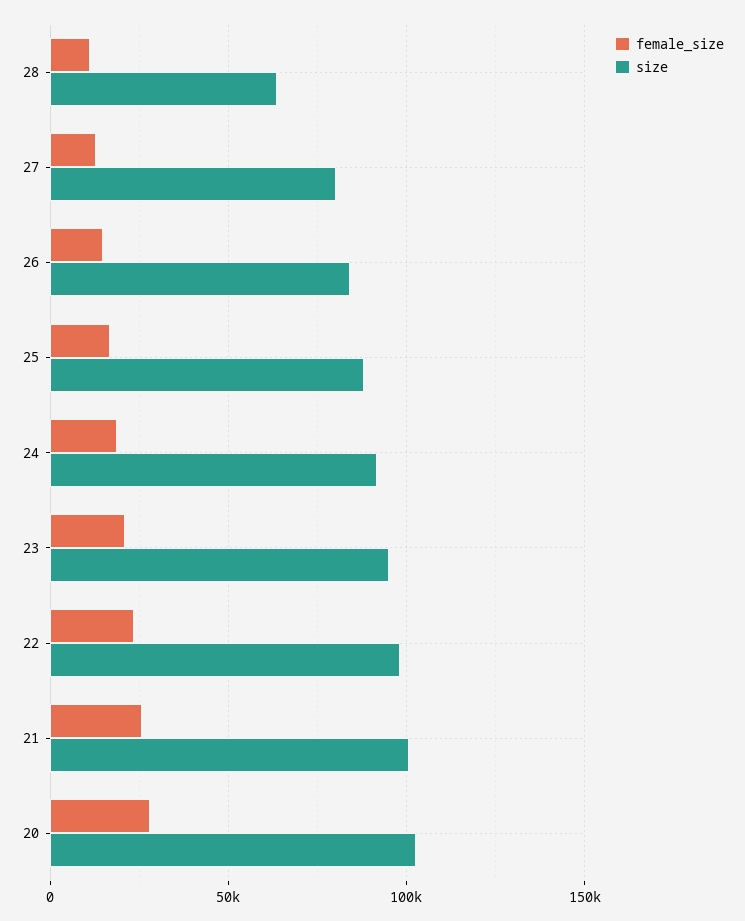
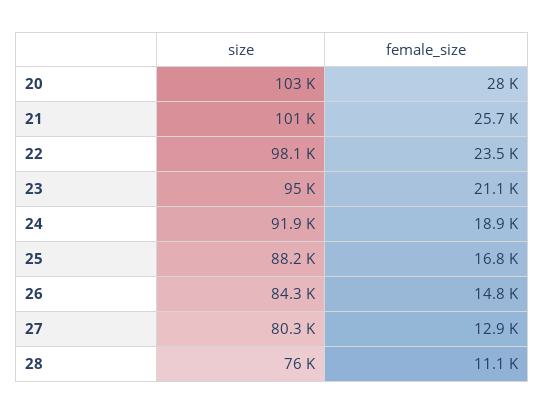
  {
    "female_size": {
      "28": 11100,
      "27": 12900,
      "26": 14800,
      "25": 16800,
      "24": 18900,
      "23": 21100,
      "22": 23500,
      "21": 25700,
      "20": 28000
    },
    "size": {
-     "28": 65000,
+     "28": 76000,
      "27": 80300,
      "26": 84300,
      "25": 88200,
      "24": 91900,
      "23": 95000,
      "22": 98100,
      "21": 101000,
      "20": 103000
    }
  }

